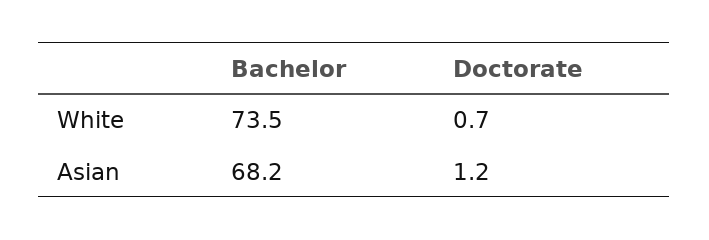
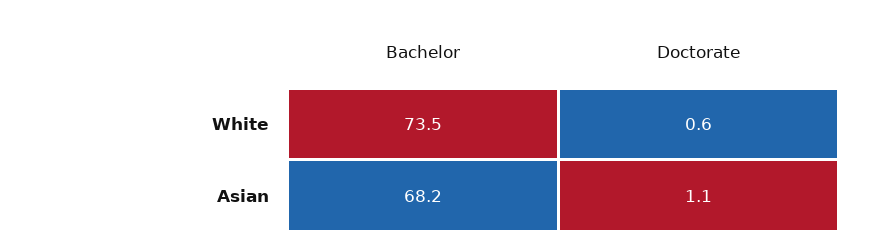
  {
    "Bachelor": {
      "White": 73.5,
      "Asian": 68.2
    },
    "Doctorate": {
-     "White": 0.7,
+     "White": 0.6,
-     "Asian": 1.2
+     "Asian": 1.1
    }
  }

